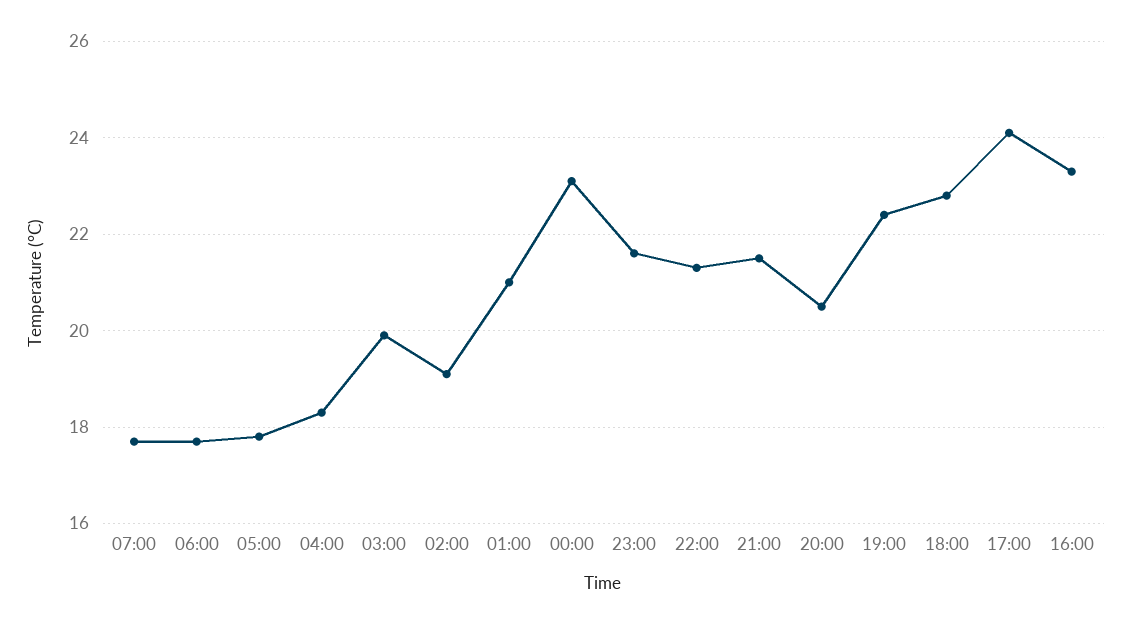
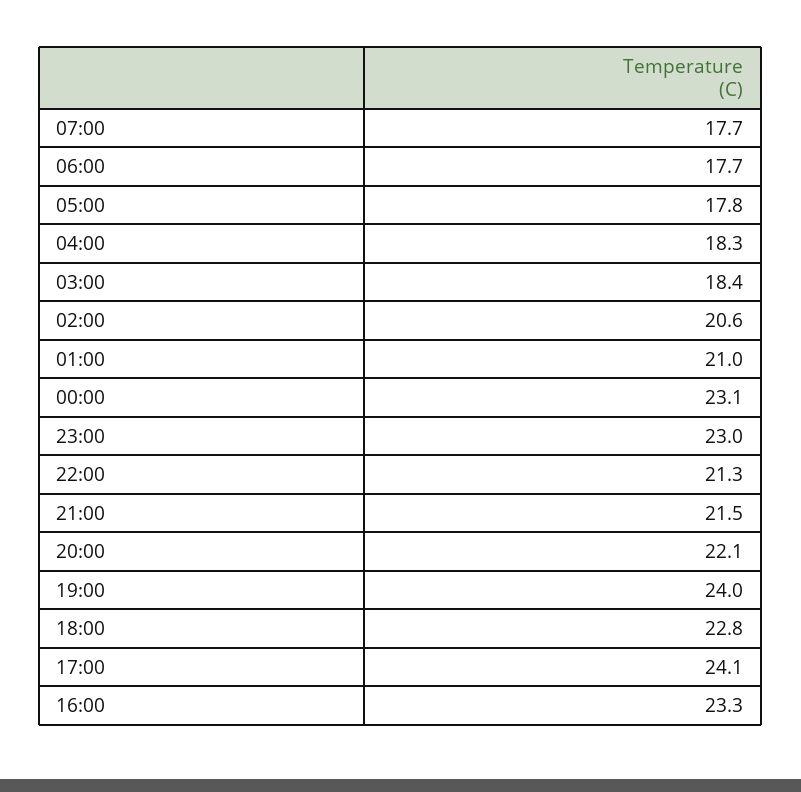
  {
    "07:00": 17.7,
    "06:00": 17.7,
    "05:00": 17.8,
    "04:00": 18.3,
-   "03:00": 20,
+   "03:00": 18.4,
-   "02:00": 19,
+   "02:00": 20.6,
    "01:00": 21,
    "00:00": 23.1,
-   "23:00": 21.5,
+   "23:00": 23,
    "22:00": 21.3,
    "21:00": 21.5,
-   "20:00": 20.5,
+   "20:00": 22.1,
-   "19:00": 22.5,
+   "19:00": 24,
    "18:00": 22.8,
    "17:00": 24.1,
    "16:00": 23.3
  }

